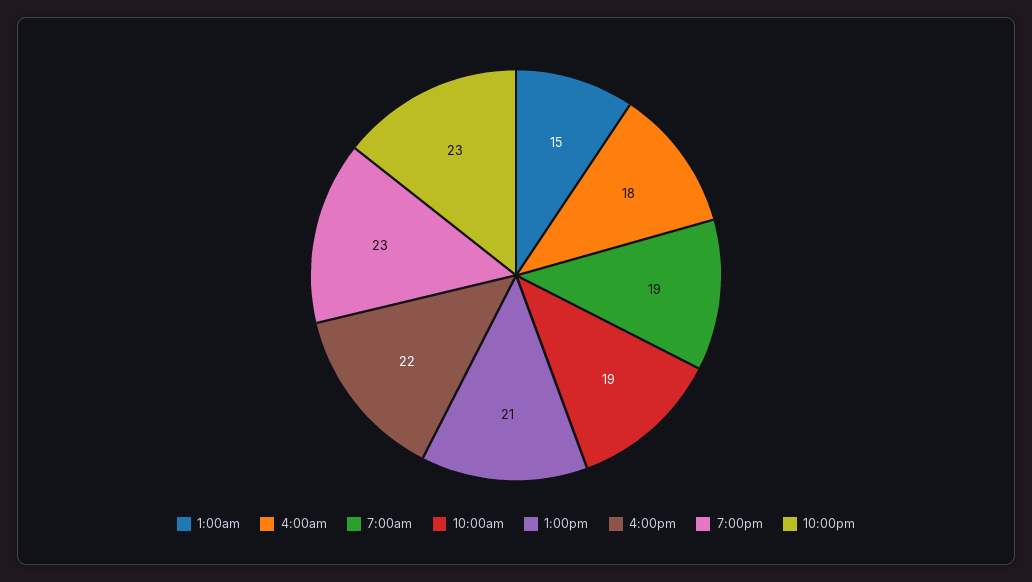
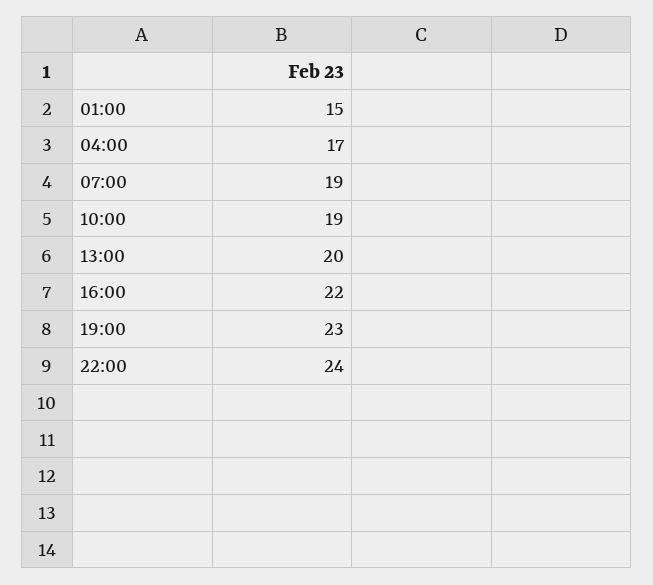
  {
    "1:00am": 15,
-   "4:00am": 18,
+   "4:00am": 17,
    "7:00am": 19,
    "10:00am": 19,
-   "1:00pm": 21,
+   "1:00pm": 20,
    "4:00pm": 22,
    "7:00pm": 23,
-   "10:00pm": 23
+   "10:00pm": 24
  }

